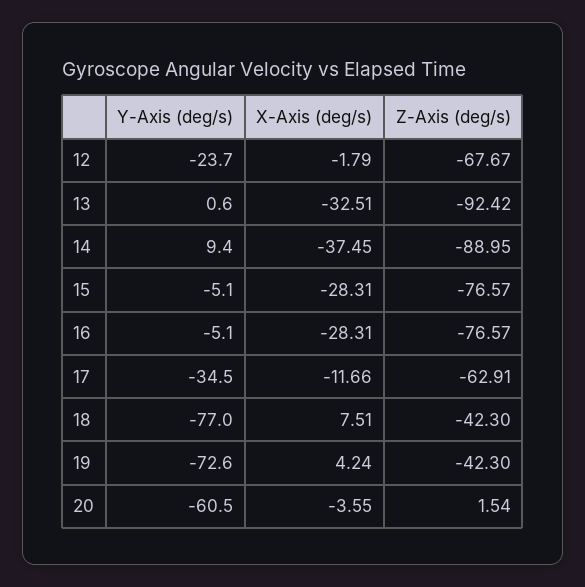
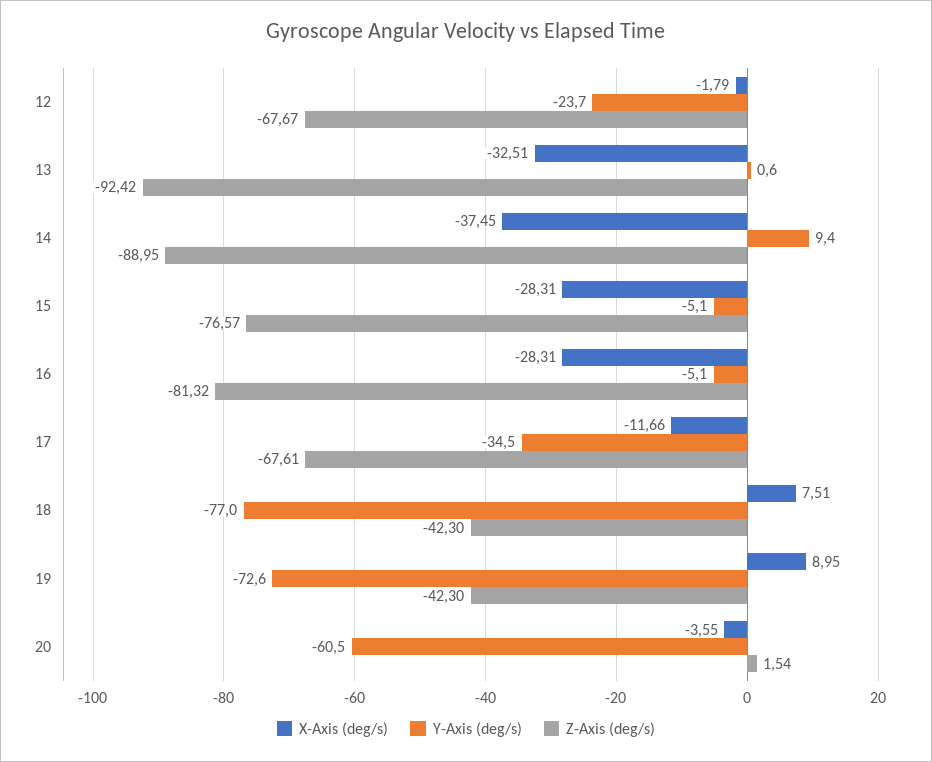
  {
    "Y-Axis (deg/s)": {
      "12": -23.7,
      "13": 0.6,
      "14": 9.4,
      "15": -5.1,
      "16": -5.1,
      "17": -34.5,
      "18": -77,
      "19": -72.6,
      "20": -60.5
    },
    "X-Axis (deg/s)": {
      "12": -1.79,
      "13": -32.51,
      "14": -37.45,
      "15": -28.31,
      "16": -28.31,
      "17": -11.66,
      "18": 7.51,
-     "19": 4.24,
+     "19": 8.95,
      "20": -3.55
    },
    "Z-Axis (deg/s)": {
      "12": -67.67,
      "13": -92.42,
      "14": -88.95,
      "15": -76.57,
-     "16": -76.57,
+     "16": -81.32,
-     "17": -62.91,
+     "17": -67.61,
      "18": -42.3,
      "19": -42.3,
      "20": 1.54
    }
  }

